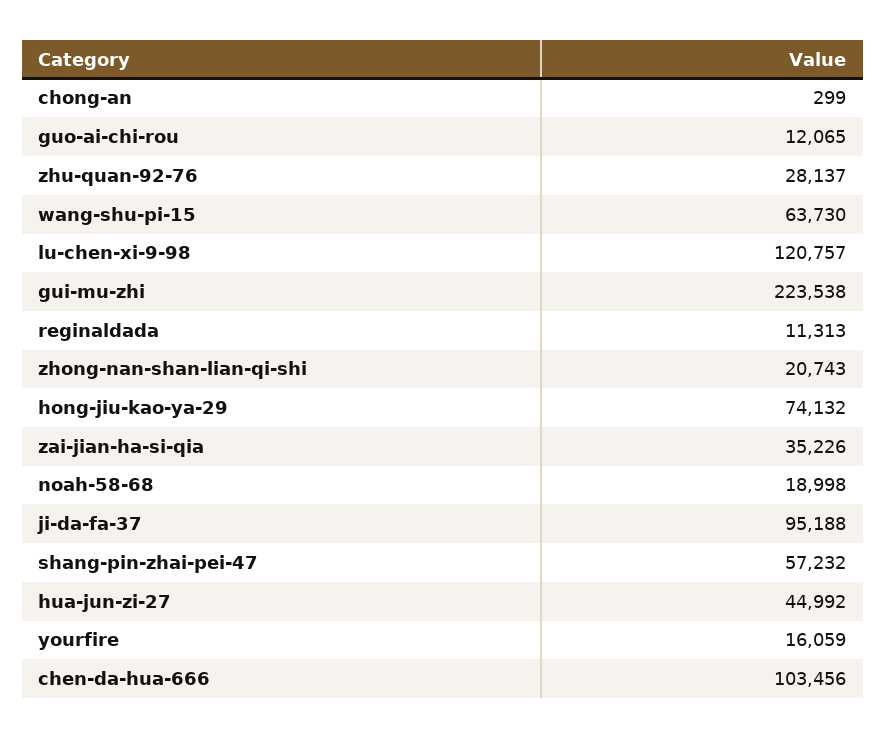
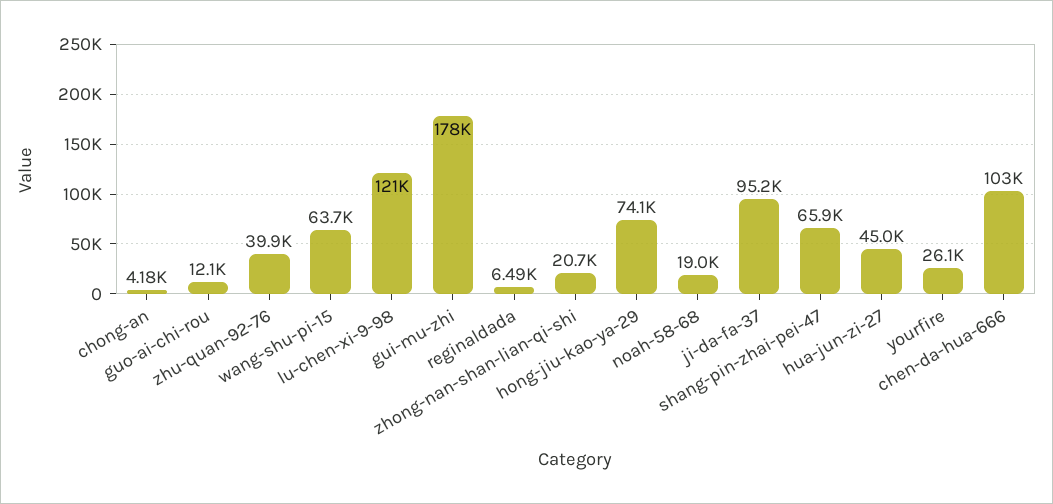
  {
-   "chong-an": 299,
+   "chong-an": 4180,
    "guo-ai-chi-rou": 12065,
-   "zhu-quan-92-76": 28137,
+   "zhu-quan-92-76": 39900,
    "wang-shu-pi-15": 63730,
    "lu-chen-xi-9-98": 120757,
-   "gui-mu-zhi": 223538,
+   "gui-mu-zhi": 178000,
-   "reginaldada": 11313,
+   "reginaldada": 6490,
    "zhong-nan-shan-lian-qi-shi": 20743,
    "hong-jiu-kao-ya-29": 74132,
-   "zai-jian-ha-si-qia": 35226,
    "noah-58-68": 18998,
    "ji-da-fa-37": 95188,
-   "shang-pin-zhai-pei-47": 57232,
+   "shang-pin-zhai-pei-47": 65900,
    "hua-jun-zi-27": 44992,
-   "yourfire": 16059,
+   "yourfire": 26100,
    "chen-da-hua-666": 103456
  }

